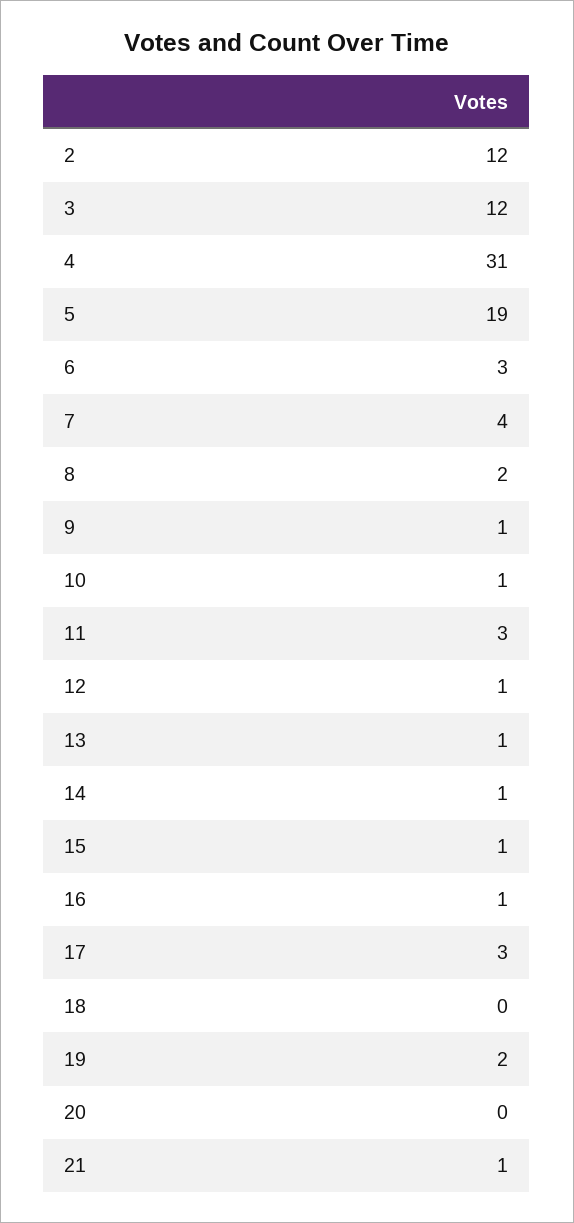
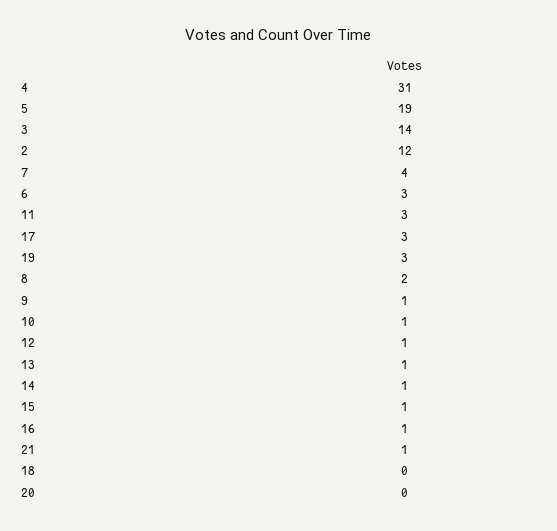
  {
    "2": 12,
-   "3": 12,
+   "3": 14,
    "4": 31,
    "5": 19,
    "6": 3,
    "7": 4,
    "8": 2,
    "9": 1,
    "10": 1,
    "11": 3,
    "12": 1,
    "13": 1,
    "14": 1,
    "15": 1,
    "16": 1,
    "17": 3,
    "18": 0,
-   "19": 2,
+   "19": 3,
    "20": 0,
    "21": 1
  }

